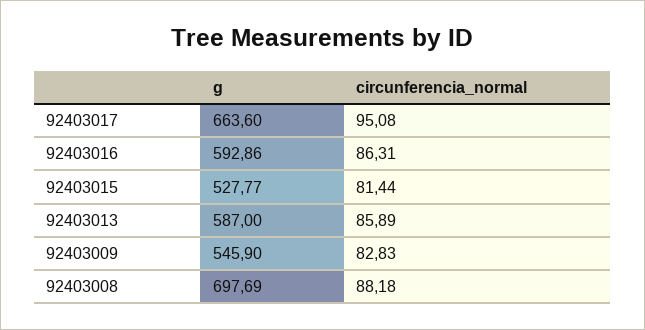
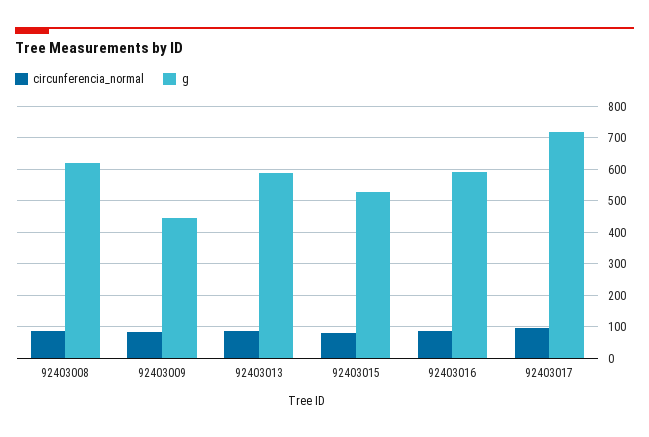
  {
    "g": {
-     "92403017": 663.6,
+     "92403017": 720,
      "92403016": 592.86,
      "92403015": 527.77,
      "92403013": 587,
-     "92403009": 545.9,
+     "92403009": 440,
-     "92403008": 697.69
+     "92403008": 620
    },
    "circunferencia_normal": {
      "92403017": 95.08,
      "92403016": 86.31,
      "92403015": 81.44,
      "92403013": 85.89,
      "92403009": 82.83,
      "92403008": 88.18
    }
  }

